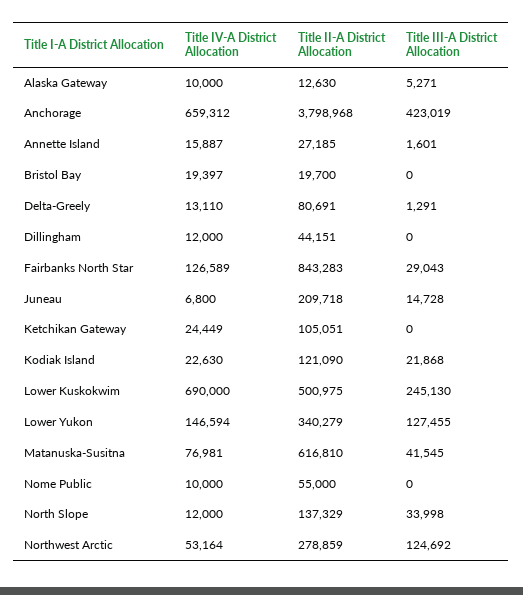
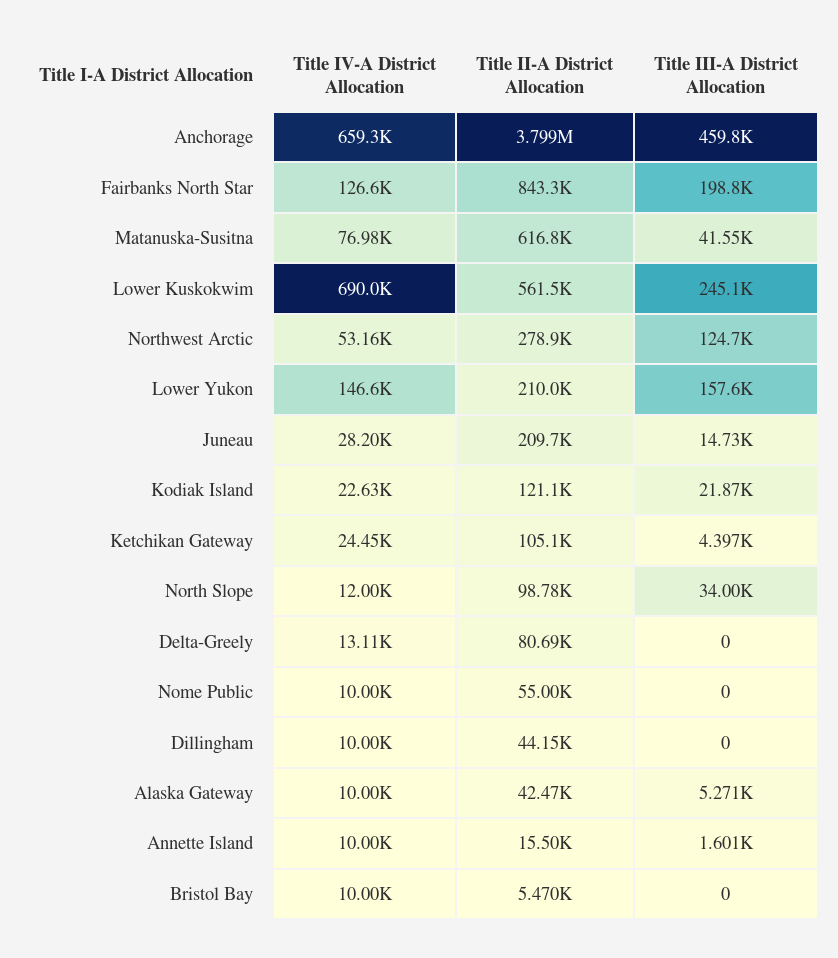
  {
    "Title IV-A District Allocation": {
      "Alaska Gateway": 10000,
      "Anchorage": 659312,
-     "Annette Island": 15887,
+     "Annette Island": 10000,
-     "Bristol Bay": 19397,
+     "Bristol Bay": 10000,
      "Delta-Greely": 13110,
-     "Dillingham": 12000,
+     "Dillingham": 10000,
      "Fairbanks North Star": 126589,
-     "Juneau": 6800,
+     "Juneau": 28200,
      "Ketchikan Gateway": 24449,
      "Kodiak Island": 22630,
      "Lower Kuskokwim": 690000,
      "Lower Yukon": 146594,
      "Matanuska-Susitna": 76981,
      "Nome Public": 10000,
      "North Slope": 12000,
      "Northwest Arctic": 53164
    },
    "Title II-A District Allocation": {
-     "Alaska Gateway": 12630,
+     "Alaska Gateway": 42470,
      "Anchorage": 3798968,
-     "Annette Island": 27185,
+     "Annette Island": 15500,
-     "Bristol Bay": 19700,
+     "Bristol Bay": 5470,
      "Delta-Greely": 80691,
      "Dillingham": 44151,
      "Fairbanks North Star": 843283,
      "Juneau": 209718,
      "Ketchikan Gateway": 105051,
      "Kodiak Island": 121090,
-     "Lower Kuskokwim": 500975,
+     "Lower Kuskokwim": 561500,
-     "Lower Yukon": 340279,
+     "Lower Yukon": 210000,
      "Matanuska-Susitna": 616810,
      "Nome Public": 55000,
-     "North Slope": 137329,
+     "North Slope": 98780,
      "Northwest Arctic": 278859
    },
    "Title III-A District Allocation": {
      "Alaska Gateway": 5271,
-     "Anchorage": 423019,
+     "Anchorage": 459800,
      "Annette Island": 1601,
      "Bristol Bay": 0,
-     "Delta-Greely": 1291,
+     "Delta-Greely": 0,
      "Dillingham": 0,
-     "Fairbanks North Star": 29043,
+     "Fairbanks North Star": 198800,
      "Juneau": 14728,
-     "Ketchikan Gateway": 0,
+     "Ketchikan Gateway": 4397,
      "Kodiak Island": 21868,
      "Lower Kuskokwim": 245130,
-     "Lower Yukon": 127455,
+     "Lower Yukon": 157600,
      "Matanuska-Susitna": 41545,
      "Nome Public": 0,
      "North Slope": 33998,
      "Northwest Arctic": 124692
    }
  }

